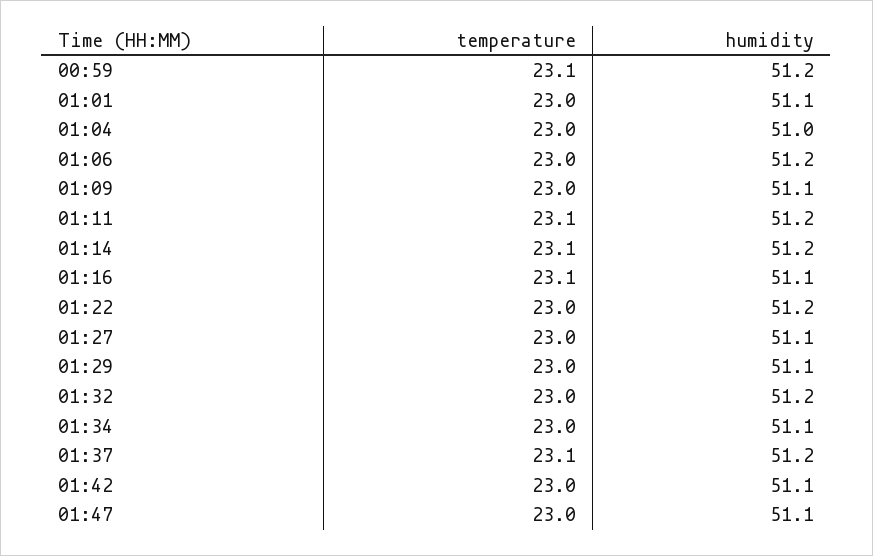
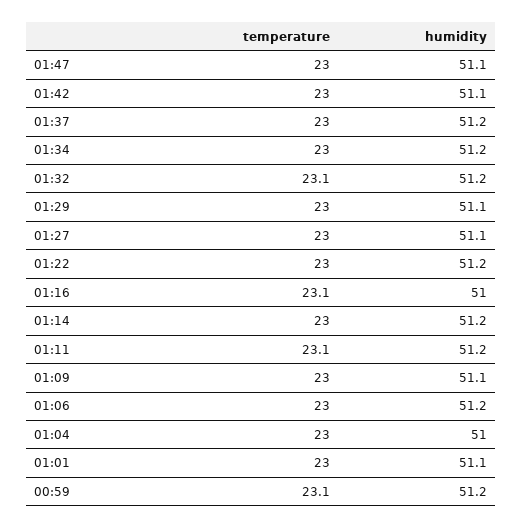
  {
    "temperature": {
      "00:59": 23.1,
      "01:01": 23,
      "01:04": 23,
      "01:06": 23,
      "01:09": 23,
      "01:11": 23.1,
-     "01:14": 23.1,
+     "01:14": 23,
      "01:16": 23.1,
      "01:22": 23,
      "01:27": 23,
      "01:29": 23,
-     "01:32": 23,
+     "01:32": 23.1,
      "01:34": 23,
-     "01:37": 23.1,
+     "01:37": 23,
      "01:42": 23,
      "01:47": 23
    },
    "humidity": {
      "00:59": 51.2,
      "01:01": 51.1,
      "01:04": 51,
      "01:06": 51.2,
      "01:09": 51.1,
      "01:11": 51.2,
      "01:14": 51.2,
-     "01:16": 51.1,
+     "01:16": 51,
      "01:22": 51.2,
      "01:27": 51.1,
      "01:29": 51.1,
      "01:32": 51.2,
-     "01:34": 51.1,
+     "01:34": 51.2,
      "01:37": 51.2,
      "01:42": 51.1,
      "01:47": 51.1
    }
  }

